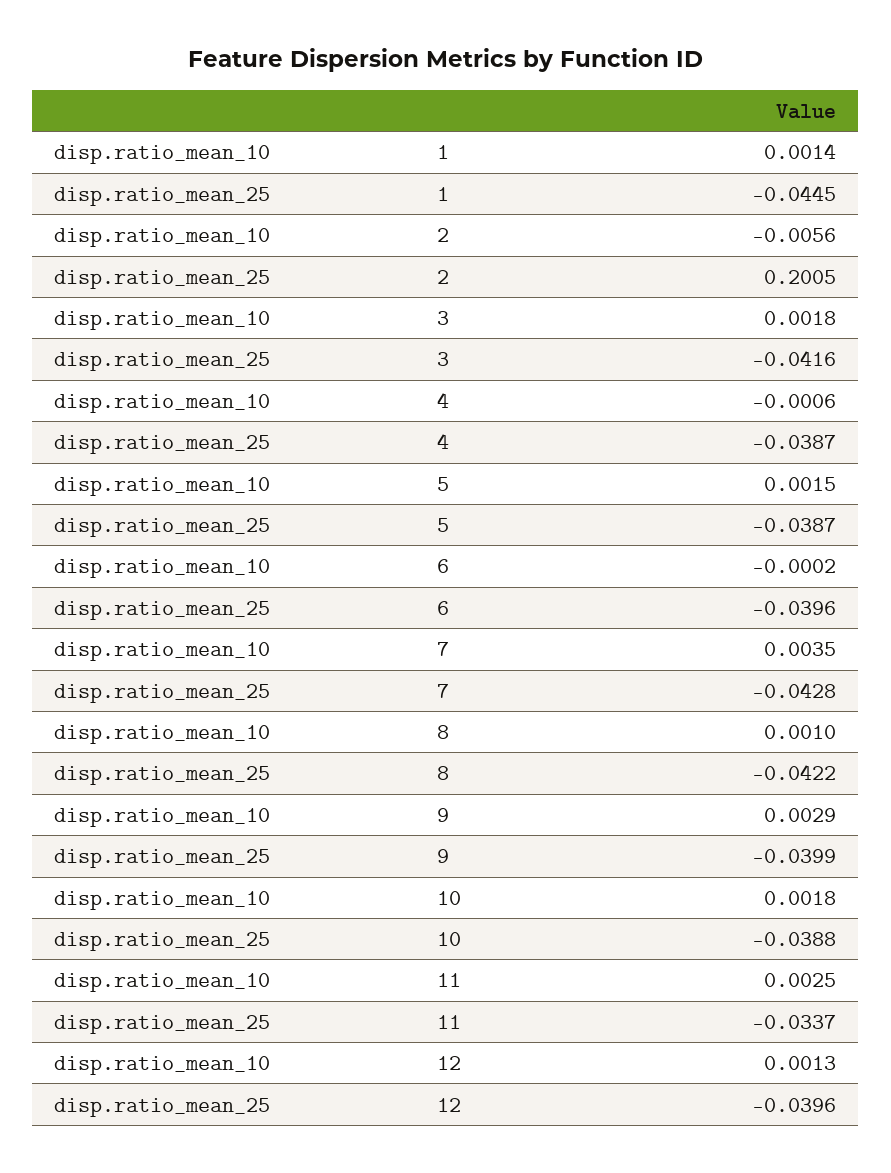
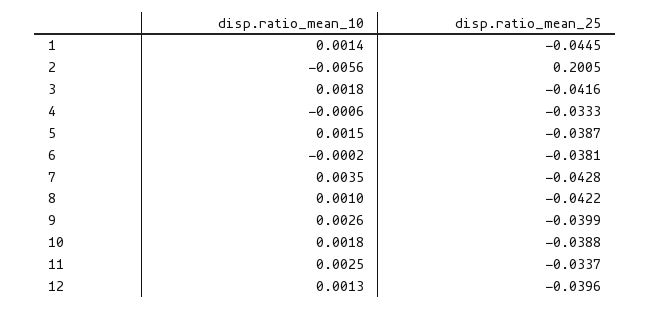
  {
    "disp.ratio_mean_10": {
      "1": 0.0014,
      "2": -0.0056,
      "3": 0.0018,
      "4": -0.0006,
      "5": 0.0015,
      "6": -0.0002,
      "7": 0.0035,
      "8": 0.001,
-     "9": 0.0029,
+     "9": 0.0026,
      "10": 0.0018,
      "11": 0.0025,
      "12": 0.0013
    },
    "disp.ratio_mean_25": {
      "1": -0.0445,
      "2": 0.2005,
      "3": -0.0416,
-     "4": -0.0387,
+     "4": -0.0333,
      "5": -0.0387,
-     "6": -0.0396,
+     "6": -0.0381,
      "7": -0.0428,
      "8": -0.0422,
      "9": -0.0399,
      "10": -0.0388,
      "11": -0.0337,
      "12": -0.0396
    }
  }

